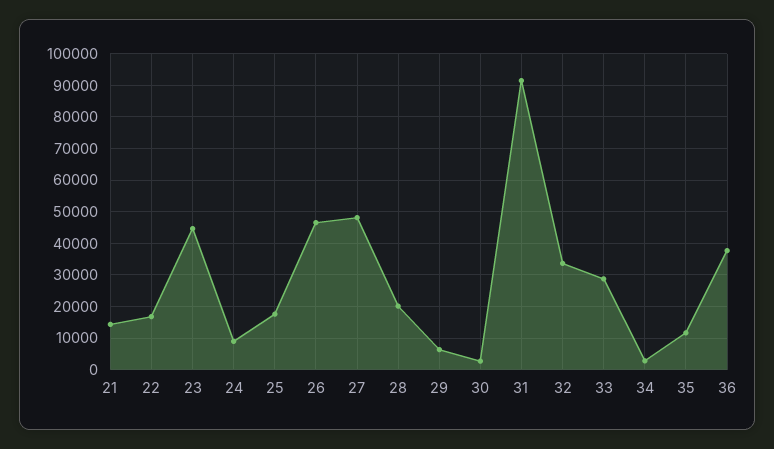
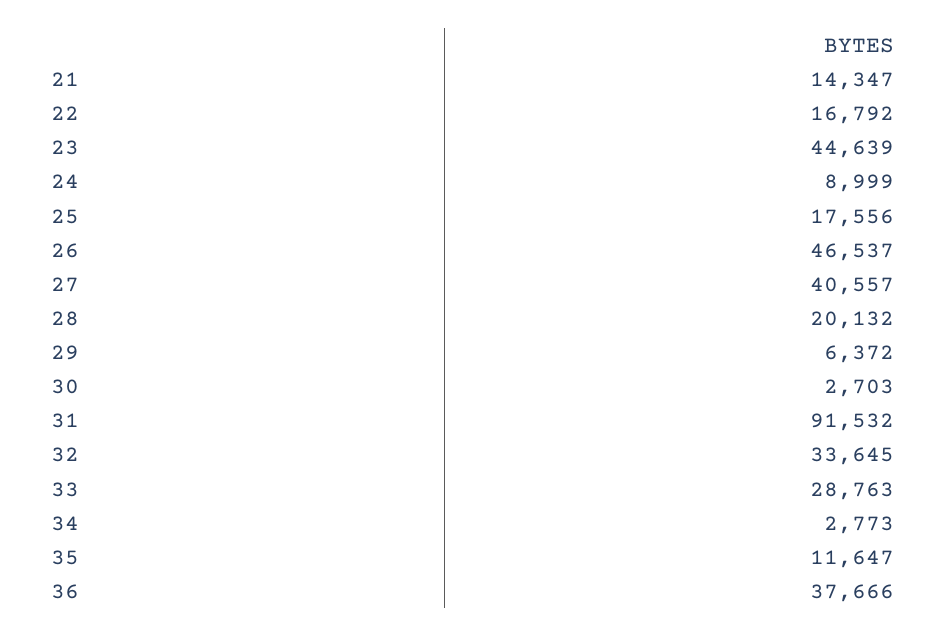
  {
    "21": 14347,
    "22": 16792,
    "23": 44639,
    "24": 8999,
    "25": 17556,
    "26": 46537,
-   "27": 48000,
+   "27": 40557,
    "28": 20132,
    "29": 6372,
    "30": 2703,
    "31": 91532,
    "32": 33645,
    "33": 28763,
    "34": 2773,
    "35": 11647,
    "36": 37666
  }

